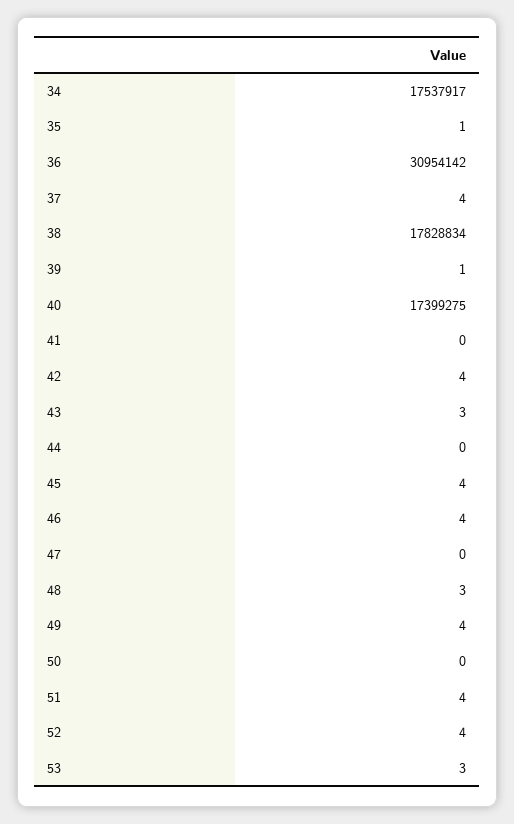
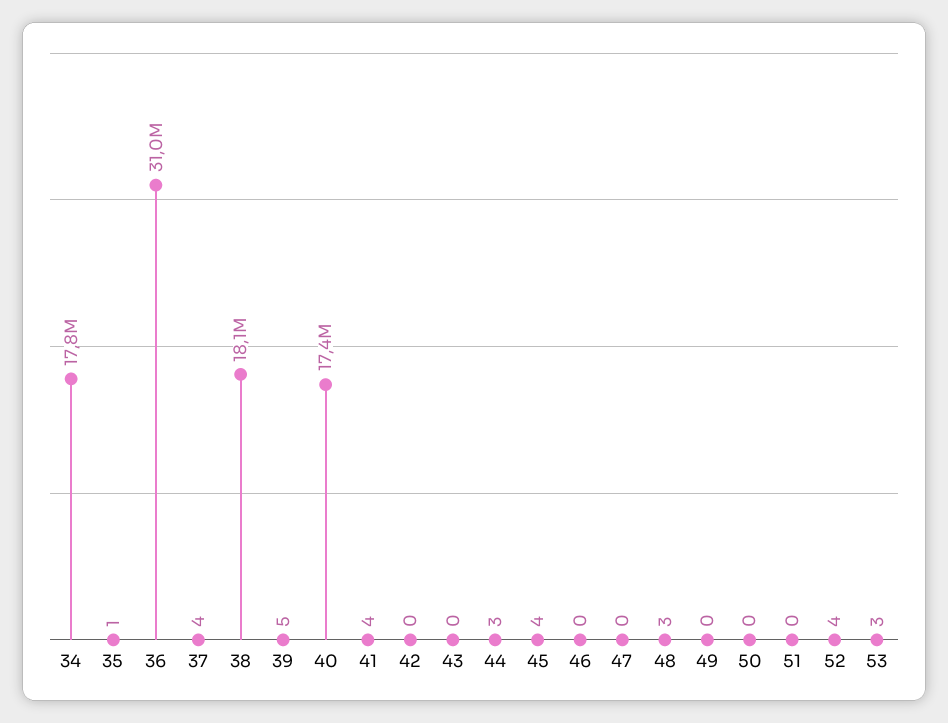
  {
-   "34": 17537917,
+   "34": 17800000,
    "35": 1,
    "36": 30954142,
    "37": 4,
-   "38": 17828834,
+   "38": 18100000,
-   "39": 1,
+   "39": 5,
    "40": 17399275,
-   "41": 0,
+   "41": 4,
-   "42": 4,
+   "42": 0,
-   "43": 3,
+   "43": 0,
-   "44": 0,
+   "44": 3,
    "45": 4,
-   "46": 4,
+   "46": 0,
    "47": 0,
    "48": 3,
-   "49": 4,
+   "49": 0,
    "50": 0,
-   "51": 4,
+   "51": 0,
    "52": 4,
    "53": 3
  }

